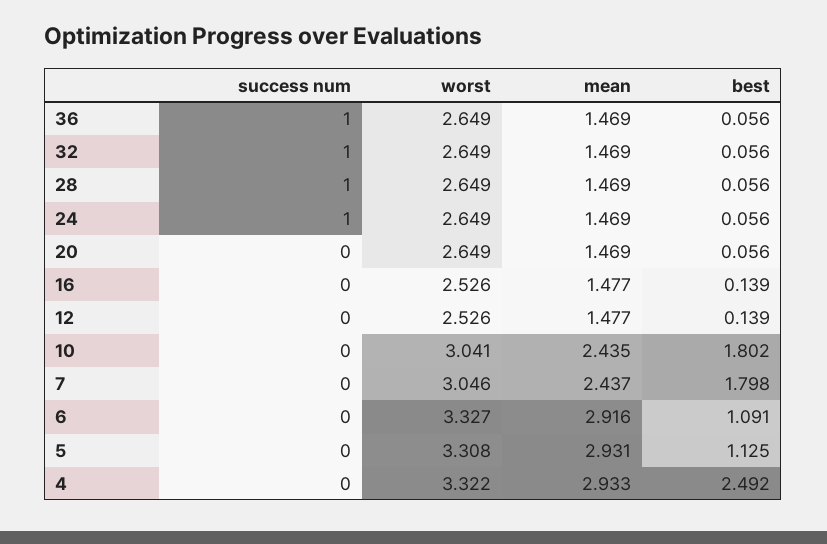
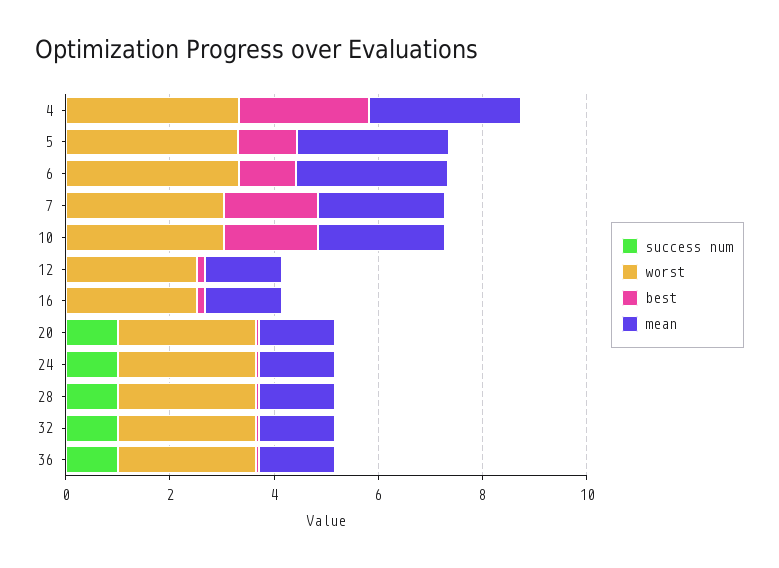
  {
    "success num": {
      "36": 1,
      "32": 1,
      "28": 1,
      "24": 1,
-     "20": 0,
+     "20": 1,
      "16": 0,
      "12": 0,
      "10": 0,
      "7": 0,
      "6": 0,
      "5": 0,
      "4": 0
    },
    "worst": {
      "36": 2.649,
      "32": 2.649,
      "28": 2.649,
      "24": 2.649,
      "20": 2.649,
      "16": 2.526,
      "12": 2.526,
      "10": 3.041,
      "7": 3.046,
      "6": 3.327,
      "5": 3.308,
      "4": 3.322
    },
    "mean": {
      "36": 1.469,
      "32": 1.469,
      "28": 1.469,
      "24": 1.469,
      "20": 1.469,
      "16": 1.477,
      "12": 1.477,
      "10": 2.435,
      "7": 2.437,
      "6": 2.916,
      "5": 2.931,
      "4": 2.933
    },
    "best": {
      "36": 0.056,
      "32": 0.056,
      "28": 0.056,
      "24": 0.056,
      "20": 0.056,
      "16": 0.139,
      "12": 0.139,
      "10": 1.802,
      "7": 1.798,
      "6": 1.091,
      "5": 1.125,
      "4": 2.492
    }
  }

